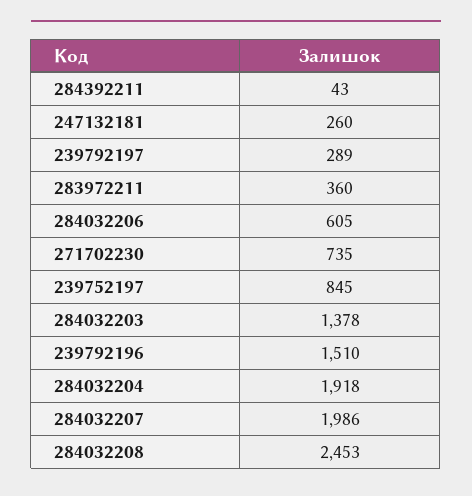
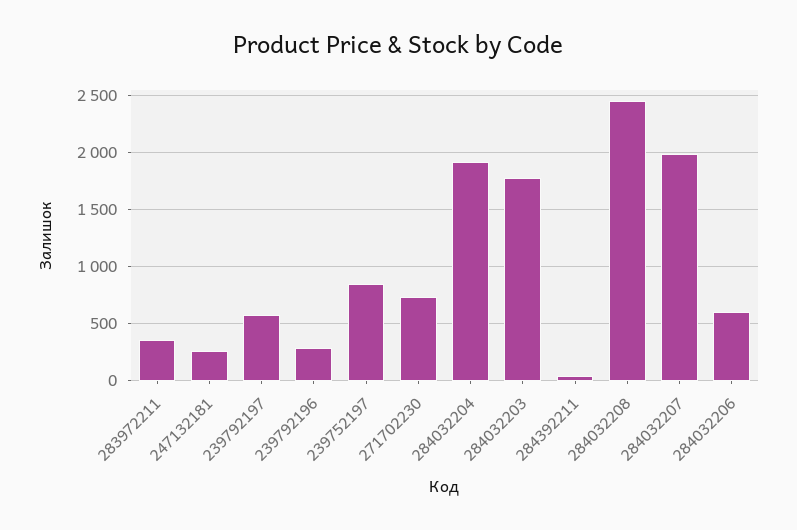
  {
    "284392211": 43,
    "247132181": 260,
-   "239792197": 289,
+   "239792197": 600,
    "283972211": 360,
    "284032206": 605,
    "271702230": 735,
    "239752197": 845,
-   "284032203": 1378,
+   "284032203": 1800,
-   "239792196": 1510,
+   "239792196": 300,
    "284032204": 1918,
    "284032207": 1986,
    "284032208": 2453
  }

